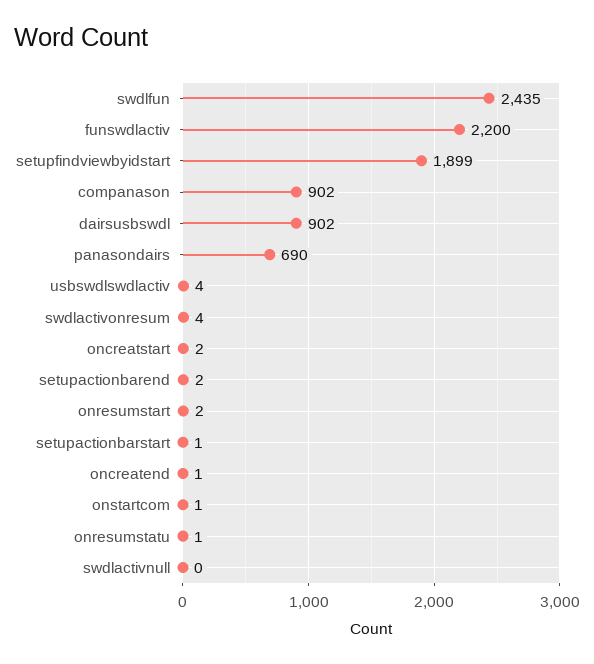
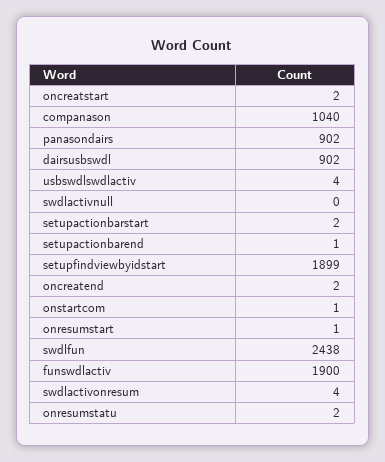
  {
-   "swdlfun": 2435,
+   "swdlfun": 2438,
-   "funswdlactiv": 2200,
+   "funswdlactiv": 1900,
    "setupfindviewbyidstart": 1899,
-   "companason": 902,
+   "companason": 1040,
    "dairsusbswdl": 902,
-   "panasondairs": 690,
+   "panasondairs": 902,
    "usbswdlswdlactiv": 4,
    "swdlactivonresum": 4,
    "oncreatstart": 2,
-   "setupactionbarend": 2,
+   "setupactionbarend": 1,
-   "onresumstart": 2,
+   "onresumstart": 1,
-   "setupactionbarstart": 1,
+   "setupactionbarstart": 2,
-   "oncreatend": 1,
+   "oncreatend": 2,
    "onstartcom": 1,
-   "onresumstatu": 1,
+   "onresumstatu": 2,
    "swdlactivnull": 0
  }

